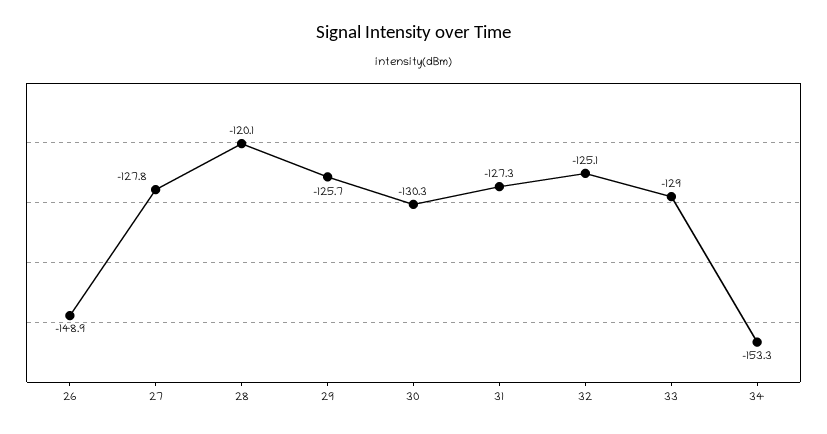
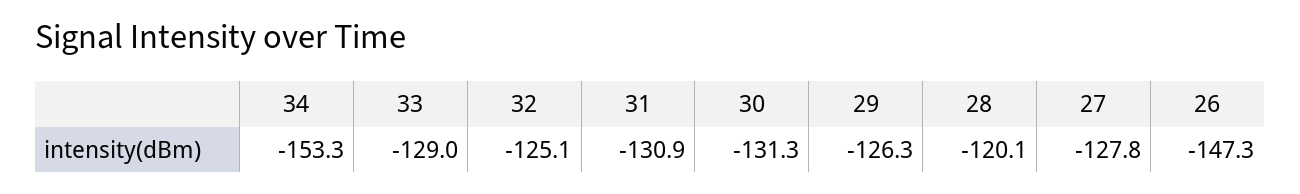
  {
-   "26": -148.9,
+   "26": -147.3,
    "27": -127.8,
    "28": -120.1,
-   "29": -125.7,
+   "29": -126.3,
-   "30": -130.3,
+   "30": -131.3,
-   "31": -127.3,
+   "31": -130.9,
    "32": -125.1,
    "33": -129,
    "34": -153.3
  }

